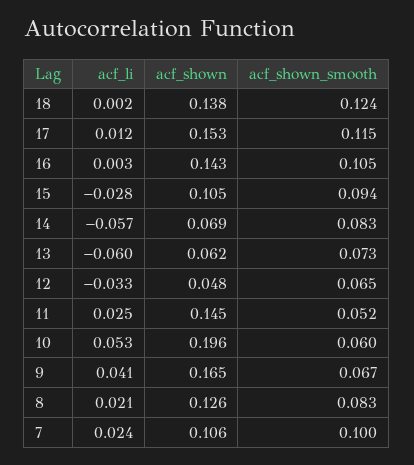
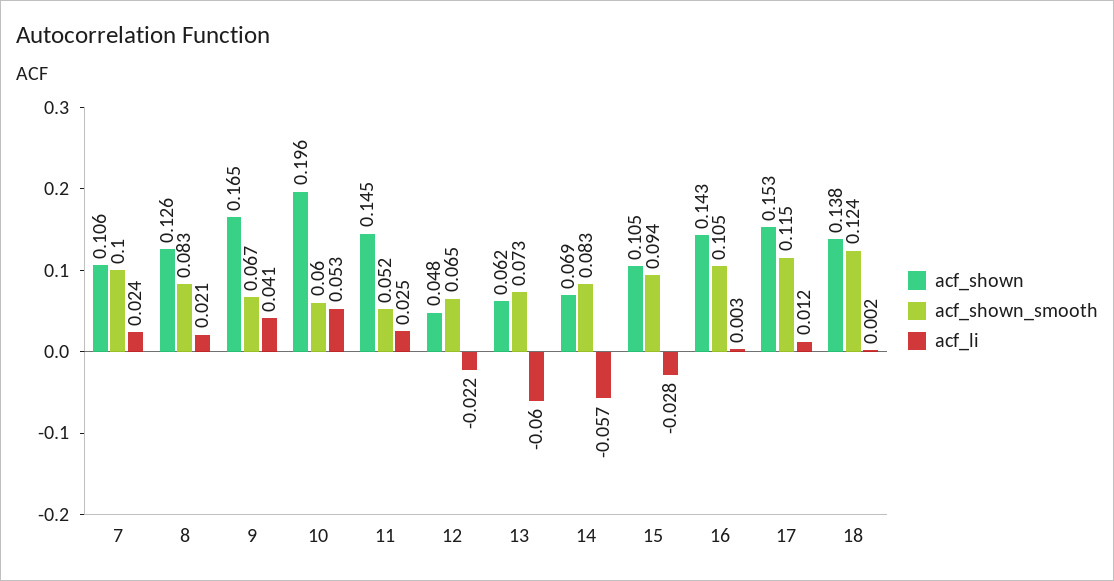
  {
    "acf_li": {
      "18": 0.002,
      "17": 0.012,
      "16": 0.003,
      "15": -0.028,
      "14": -0.057,
      "13": -0.06,
-     "12": -0.033,
+     "12": -0.022,
      "11": 0.025,
      "10": 0.053,
      "9": 0.041,
      "8": 0.021,
      "7": 0.024
    },
    "acf_shown": {
      "18": 0.138,
      "17": 0.153,
      "16": 0.143,
      "15": 0.105,
      "14": 0.069,
      "13": 0.062,
      "12": 0.048,
      "11": 0.145,
      "10": 0.196,
      "9": 0.165,
      "8": 0.126,
      "7": 0.106
    },
    "acf_shown_smooth": {
      "18": 0.124,
      "17": 0.115,
      "16": 0.105,
      "15": 0.094,
      "14": 0.083,
      "13": 0.073,
      "12": 0.065,
      "11": 0.052,
      "10": 0.06,
      "9": 0.067,
      "8": 0.083,
      "7": 0.1
    }
  }

